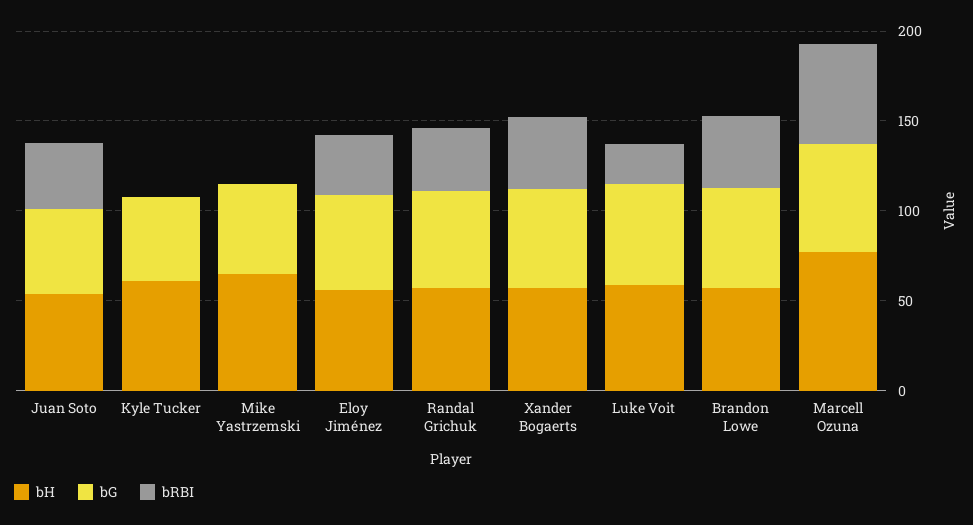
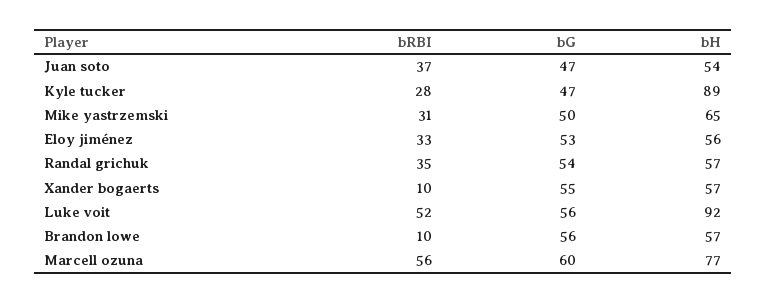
  {
    "bH": {
      "Juan Soto": 54,
-     "Kyle Tucker": 60,
+     "Kyle Tucker": 89,
      "Mike Yastrzemski": 65,
      "Eloy Jiménez": 56,
      "Randal Grichuk": 57,
      "Xander Bogaerts": 57,
-     "Luke Voit": 60,
+     "Luke Voit": 92,
      "Brandon Lowe": 57,
      "Marcell Ozuna": 77
    },
    "bG": {
      "Juan Soto": 47,
      "Kyle Tucker": 47,
      "Mike Yastrzemski": 50,
      "Eloy Jiménez": 53,
      "Randal Grichuk": 54,
      "Xander Bogaerts": 55,
      "Luke Voit": 56,
      "Brandon Lowe": 56,
      "Marcell Ozuna": 60
    },
    "bRBI": {
      "Juan Soto": 37,
-     "Kyle Tucker": 0,
+     "Kyle Tucker": 28,
-     "Mike Yastrzemski": 0,
+     "Mike Yastrzemski": 31,
      "Eloy Jiménez": 33,
      "Randal Grichuk": 35,
-     "Xander Bogaerts": 40,
+     "Xander Bogaerts": 10,
-     "Luke Voit": 20,
+     "Luke Voit": 52,
-     "Brandon Lowe": 40,
+     "Brandon Lowe": 10,
      "Marcell Ozuna": 56
    }
  }

